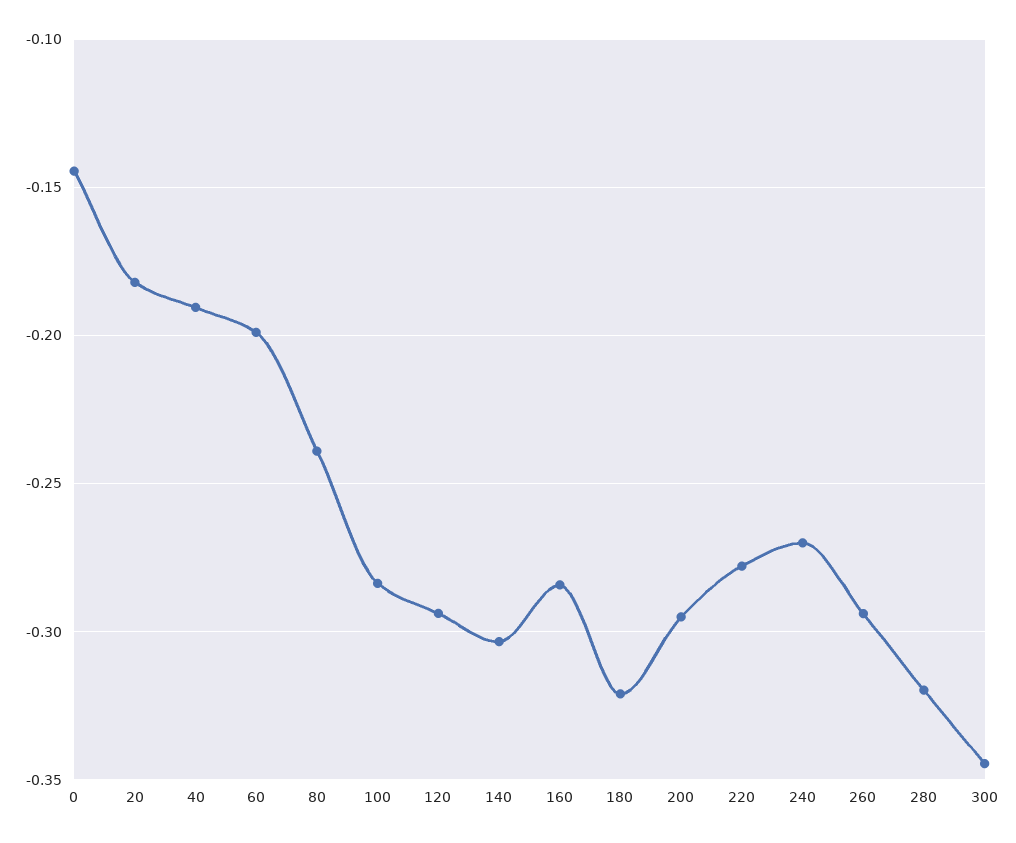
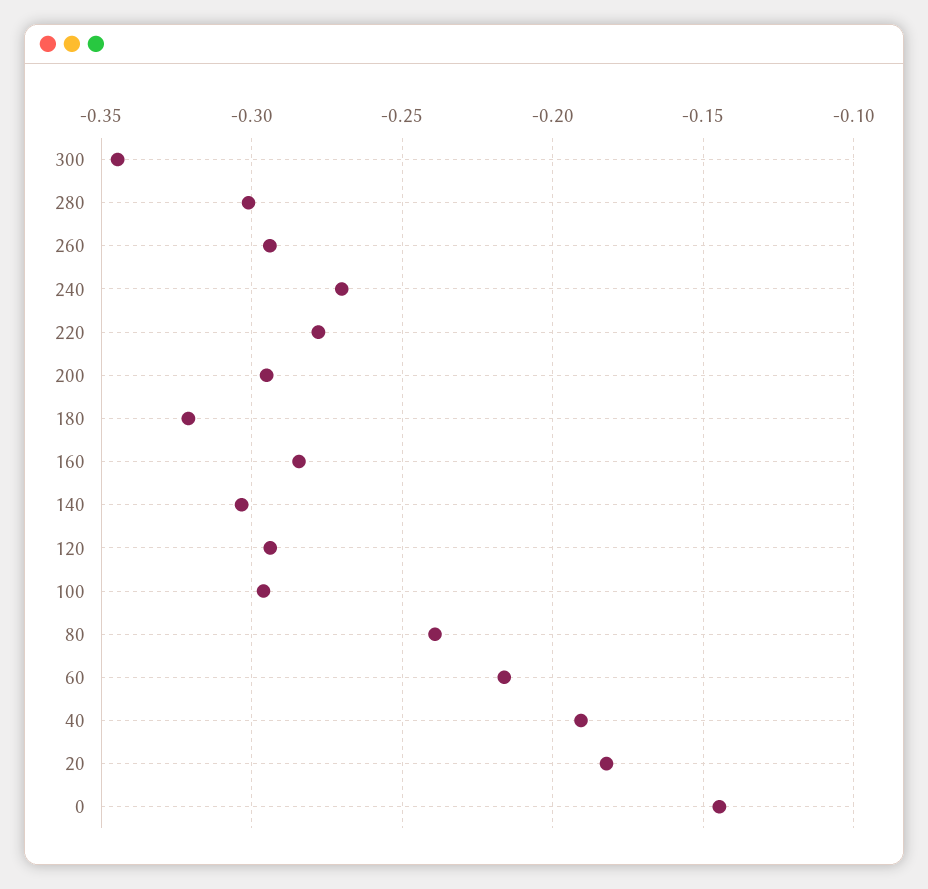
  {
    "0": -0.145,
    "20": -0.18,
    "40": -0.19,
-   "60": -0.2,
+   "60": -0.215,
    "80": -0.24,
-   "100": -0.285,
+   "100": -0.295,
    "120": -0.295,
    "140": -0.305,
    "160": -0.285,
    "180": -0.32,
    "200": -0.295,
    "220": -0.28,
    "240": -0.27,
    "260": -0.295,
-   "280": -0.32,
+   "280": -0.3,
    "300": -0.345
  }

